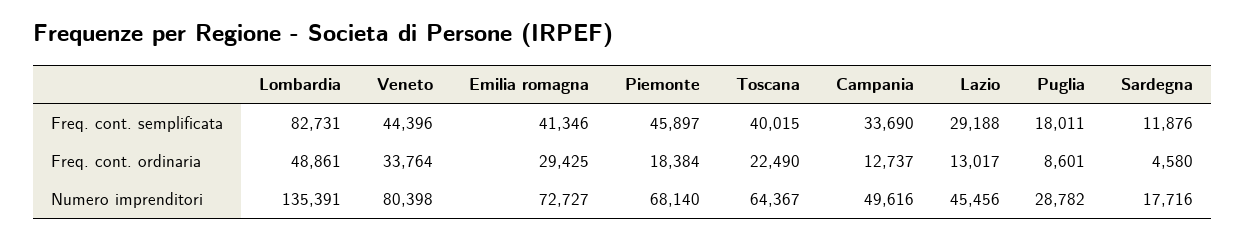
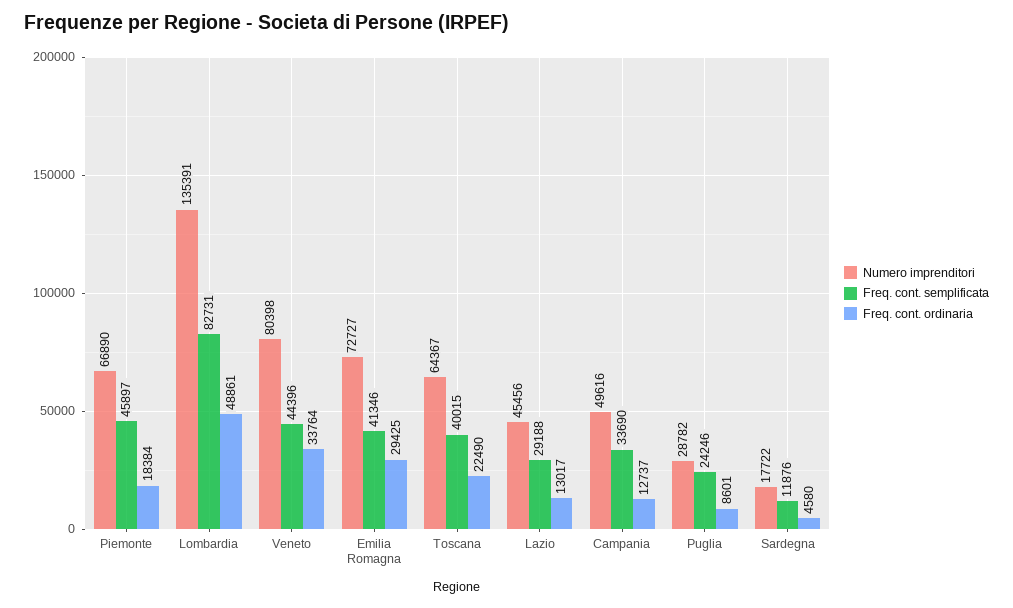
  {
    "Freq. cont. semplificata": {
      "Lombardia": 82731,
      "Veneto": 44396,
      "Emilia romagna": 41346,
      "Piemonte": 45897,
      "Toscana": 40015,
      "Campania": 33690,
      "Lazio": 29188,
-     "Puglia": 18011,
+     "Puglia": 24246,
      "Sardegna": 11876
    },
    "Freq. cont. ordinaria": {
      "Lombardia": 48861,
      "Veneto": 33764,
      "Emilia romagna": 29425,
      "Piemonte": 18384,
      "Toscana": 22490,
      "Campania": 12737,
      "Lazio": 13017,
      "Puglia": 8601,
      "Sardegna": 4580
    },
    "Numero imprenditori": {
      "Lombardia": 135391,
      "Veneto": 80398,
      "Emilia romagna": 72727,
-     "Piemonte": 68140,
+     "Piemonte": 66890,
      "Toscana": 64367,
      "Campania": 49616,
      "Lazio": 45456,
      "Puglia": 28782,
-     "Sardegna": 17716
+     "Sardegna": 17722
    }
  }

